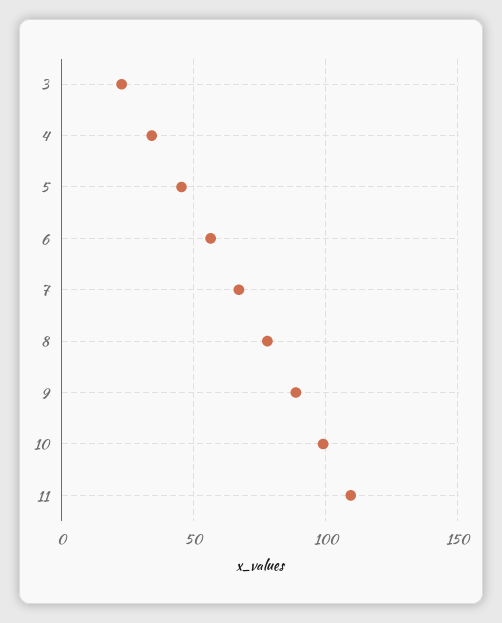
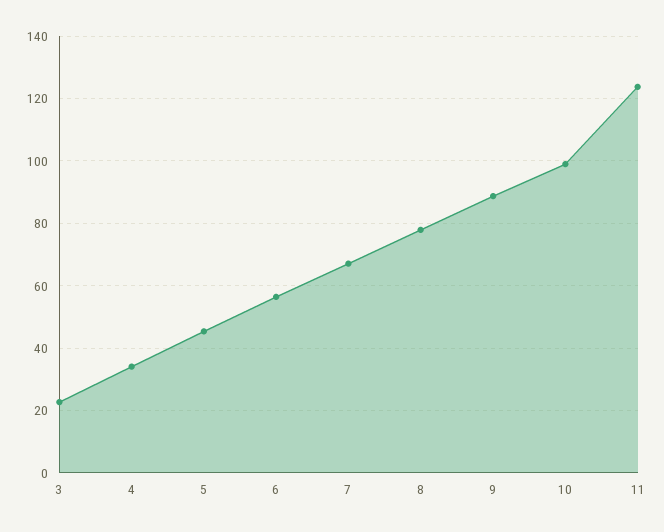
  {
    "3": 22,
    "4": 34,
    "5": 46,
    "6": 56,
    "7": 68,
    "8": 78,
    "9": 88,
    "10": 100,
-   "11": 110
+   "11": 124
  }

